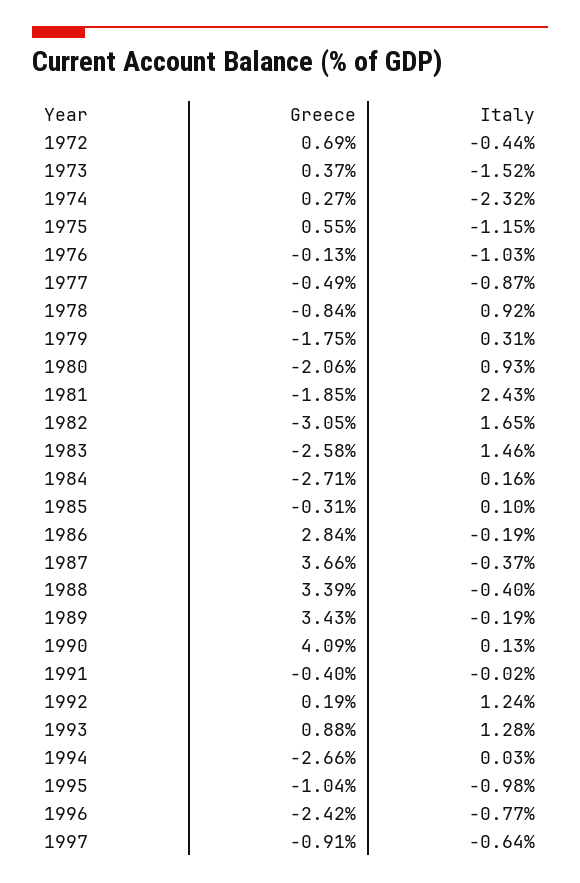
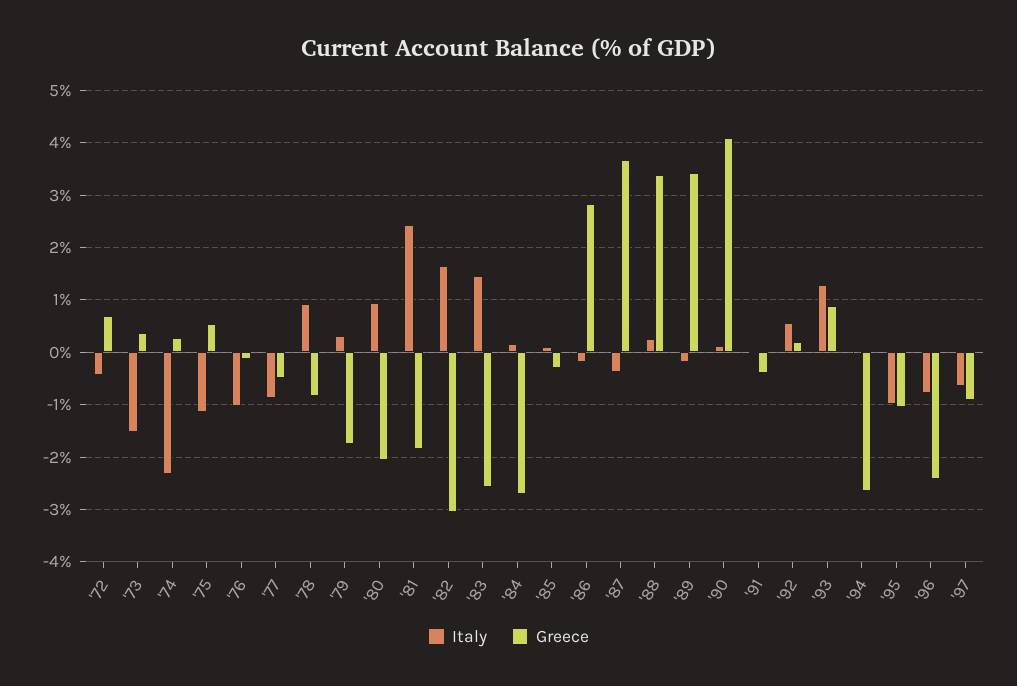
  {
    "Greece": {
      "1972": 0.69,
      "1973": 0.37,
      "1974": 0.27,
      "1975": 0.55,
      "1976": -0.13,
      "1977": -0.49,
      "1978": -0.84,
      "1979": -1.75,
      "1980": -2.06,
      "1981": -1.85,
      "1982": -3.05,
      "1983": -2.58,
      "1984": -2.71,
      "1985": -0.31,
      "1986": 2.84,
      "1987": 3.66,
      "1988": 3.39,
      "1989": 3.43,
      "1990": 4.09,
      "1991": -0.4,
      "1992": 0.19,
      "1993": 0.88,
      "1994": -2.66,
      "1995": -1.04,
      "1996": -2.42,
      "1997": -0.91
    },
    "Italy": {
      "1972": -0.44,
      "1973": -1.52,
      "1974": -2.32,
      "1975": -1.15,
      "1976": -1.03,
      "1977": -0.87,
      "1978": 0.92,
      "1979": 0.31,
      "1980": 0.93,
      "1981": 2.43,
      "1982": 1.65,
      "1983": 1.46,
      "1984": 0.16,
      "1985": 0.1,
      "1986": -0.19,
      "1987": -0.37,
-     "1988": -0.4,
+     "1988": 0.2,
      "1989": -0.19,
      "1990": 0.13,
      "1991": -0.02,
-     "1992": 1.24,
+     "1992": 0.6,
      "1993": 1.28,
      "1994": 0.03,
      "1995": -0.98,
      "1996": -0.77,
      "1997": -0.64
    }
  }

